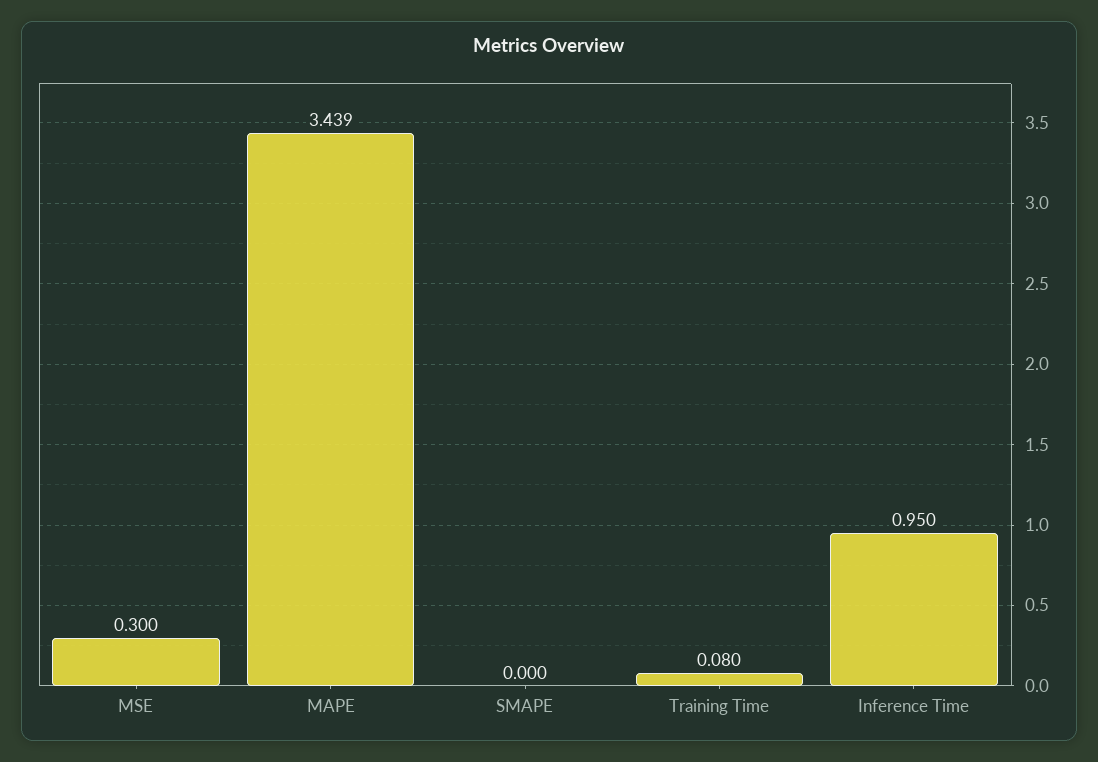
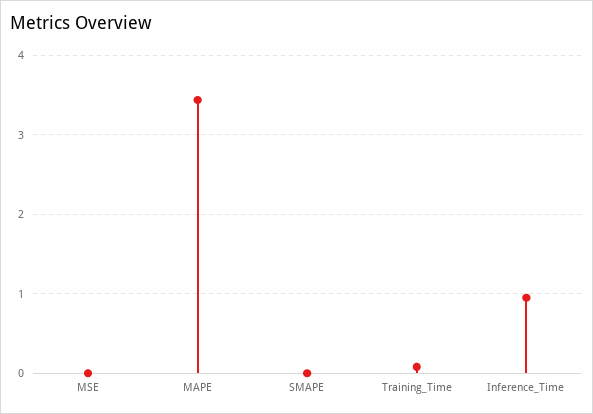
  {
-   "MSE": 0.3,
+   "MSE": 0,
    "MAPE": 3.439,
    "SMAPE": 0,
    "Training Time": 0.08,
    "Inference Time": 0.95
  }

